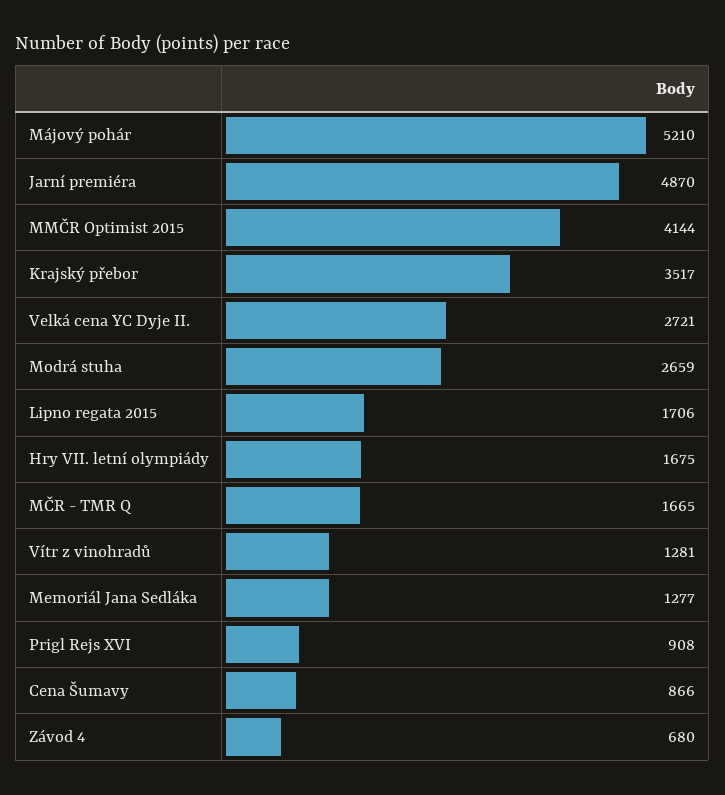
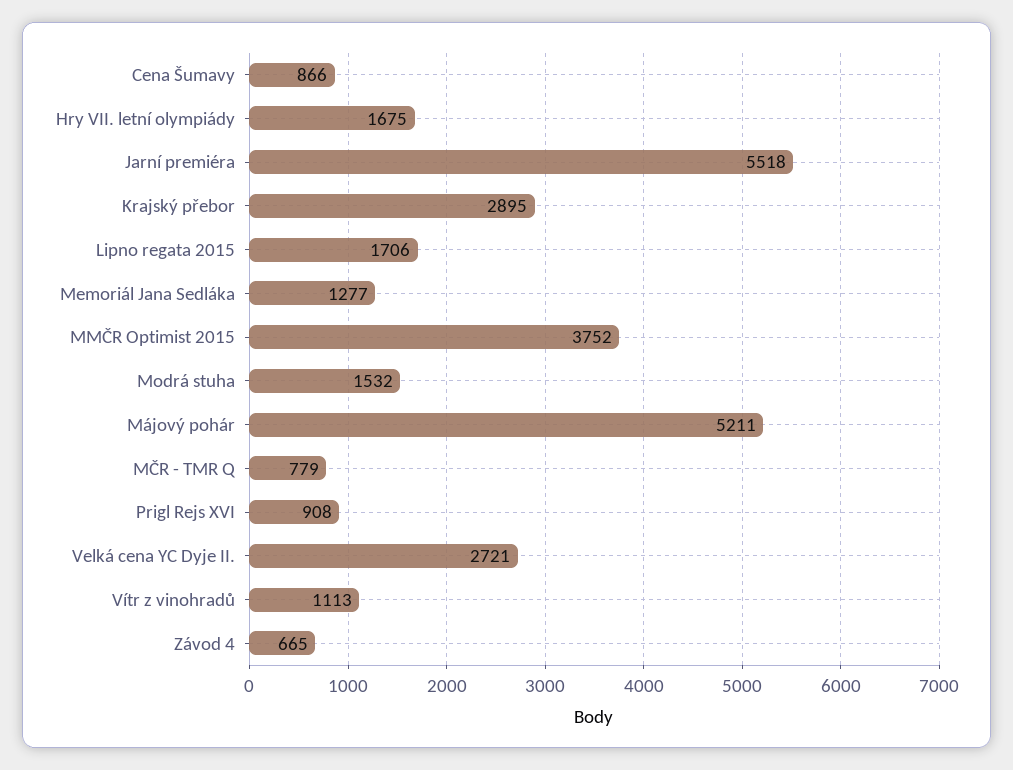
  {
-   "Májový pohár": 5210,
+   "Májový pohár": 5211,
-   "Jarní premiéra": 4870,
+   "Jarní premiéra": 5518,
-   "MMČR Optimist 2015": 4144,
+   "MMČR Optimist 2015": 3752,
-   "Krajský přebor": 3517,
+   "Krajský přebor": 2895,
    "Velká cena YC Dyje II.": 2721,
-   "Modrá stuha": 2659,
+   "Modrá stuha": 1532,
    "Lipno regata 2015": 1706,
    "Hry VII. letní olympiády": 1675,
-   "MČR - TMR Q": 1665,
+   "MČR - TMR Q": 779,
-   "Vítr z vinohradů": 1281,
+   "Vítr z vinohradů": 1113,
    "Memoriál Jana Sedláka": 1277,
    "Prigl Rejs XVI": 908,
    "Cena Šumavy": 866,
-   "Závod 4": 680
+   "Závod 4": 665
  }

